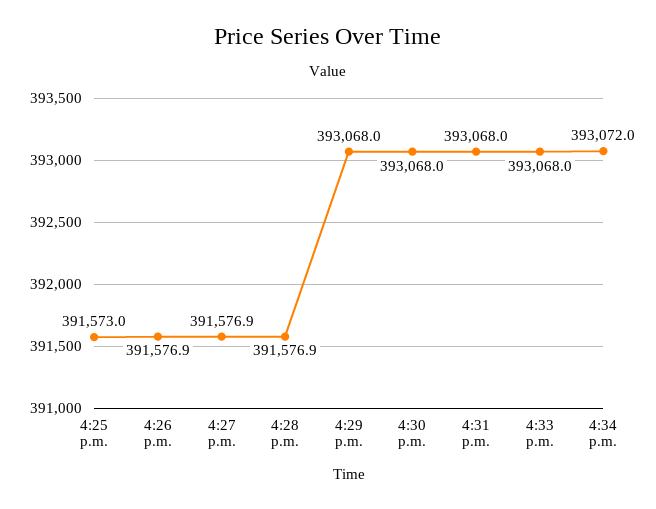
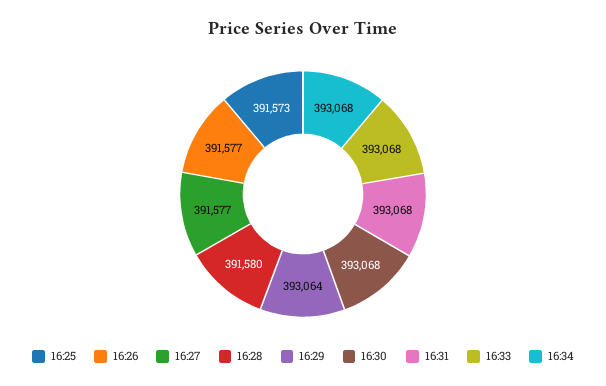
  {
    "4:25 p.m.": 391573,
    "4:26 p.m.": 391576.9,
    "4:27 p.m.": 391576.9,
-   "4:28 p.m.": 391576.9,
+   "4:28 p.m.": 391580,
-   "4:29 p.m.": 393068,
+   "4:29 p.m.": 393064,
    "4:30 p.m.": 393068,
    "4:31 p.m.": 393068,
    "4:33 p.m.": 393068,
-   "4:34 p.m.": 393072
+   "4:34 p.m.": 393068
  }

